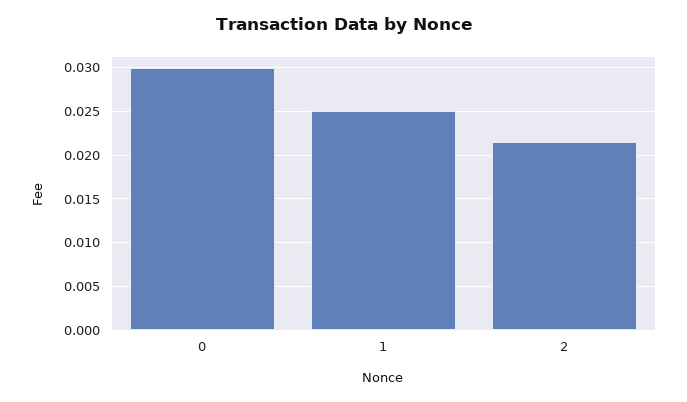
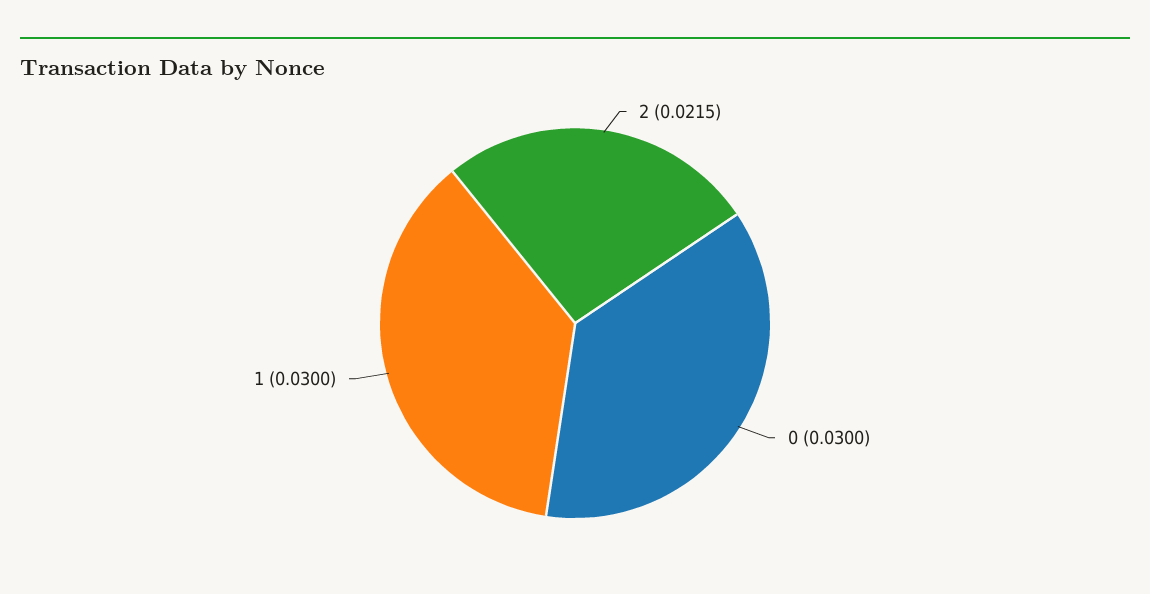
  {
    "0": 0.03,
-   "1": 0.025,
+   "1": 0.03,
    "2": 0.0215
  }

